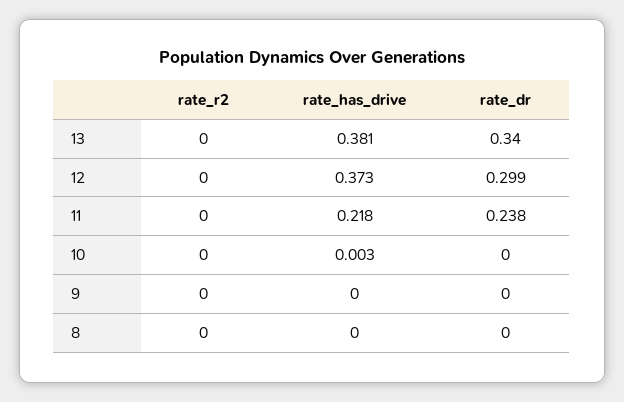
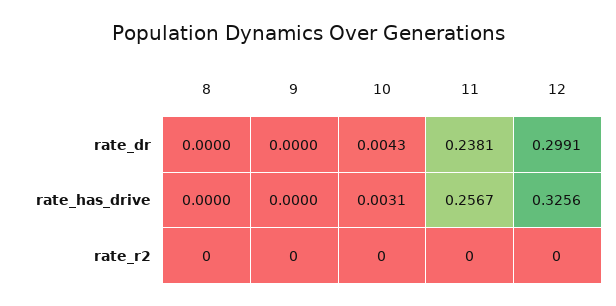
  {
    "rate_r2": {
-     "13": 0,
      "12": 0,
      "11": 0,
      "10": 0,
      "9": 0,
      "8": 0
    },
    "rate_has_drive": {
-     "13": 0.381,
-     "12": 0.373,
+     "12": 0.3256,
-     "11": 0.218,
+     "11": 0.2567,
      "10": 0.0031,
      "9": 0,
      "8": 0
    },
    "rate_dr": {
-     "13": 0.34,
      "12": 0.2991,
      "11": 0.2381,
-     "10": 0,
+     "10": 0.0043,
      "9": 0,
      "8": 0
    }
  }

